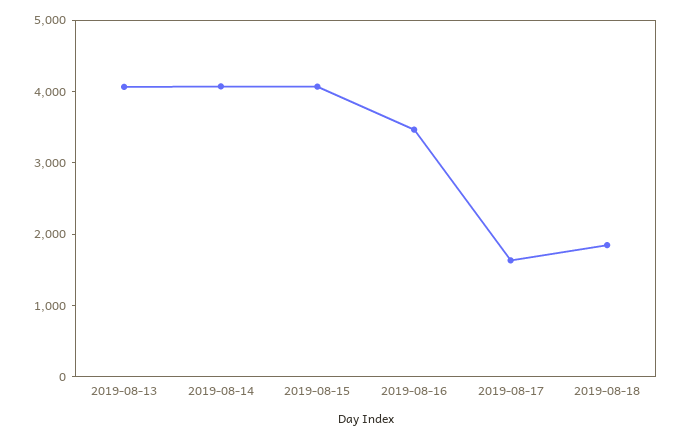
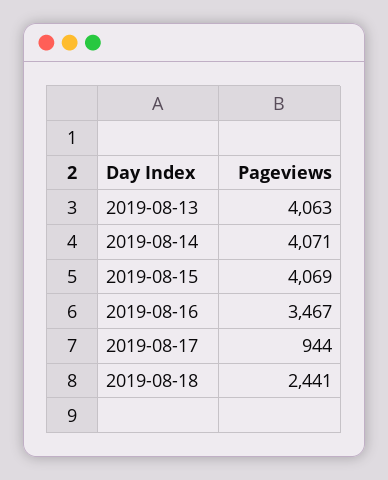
  {
    "2019-08-13": 4063,
    "2019-08-14": 4071,
    "2019-08-15": 4069,
    "2019-08-16": 3467,
-   "2019-08-17": 1600,
+   "2019-08-17": 944,
-   "2019-08-18": 1800
+   "2019-08-18": 2441
  }

